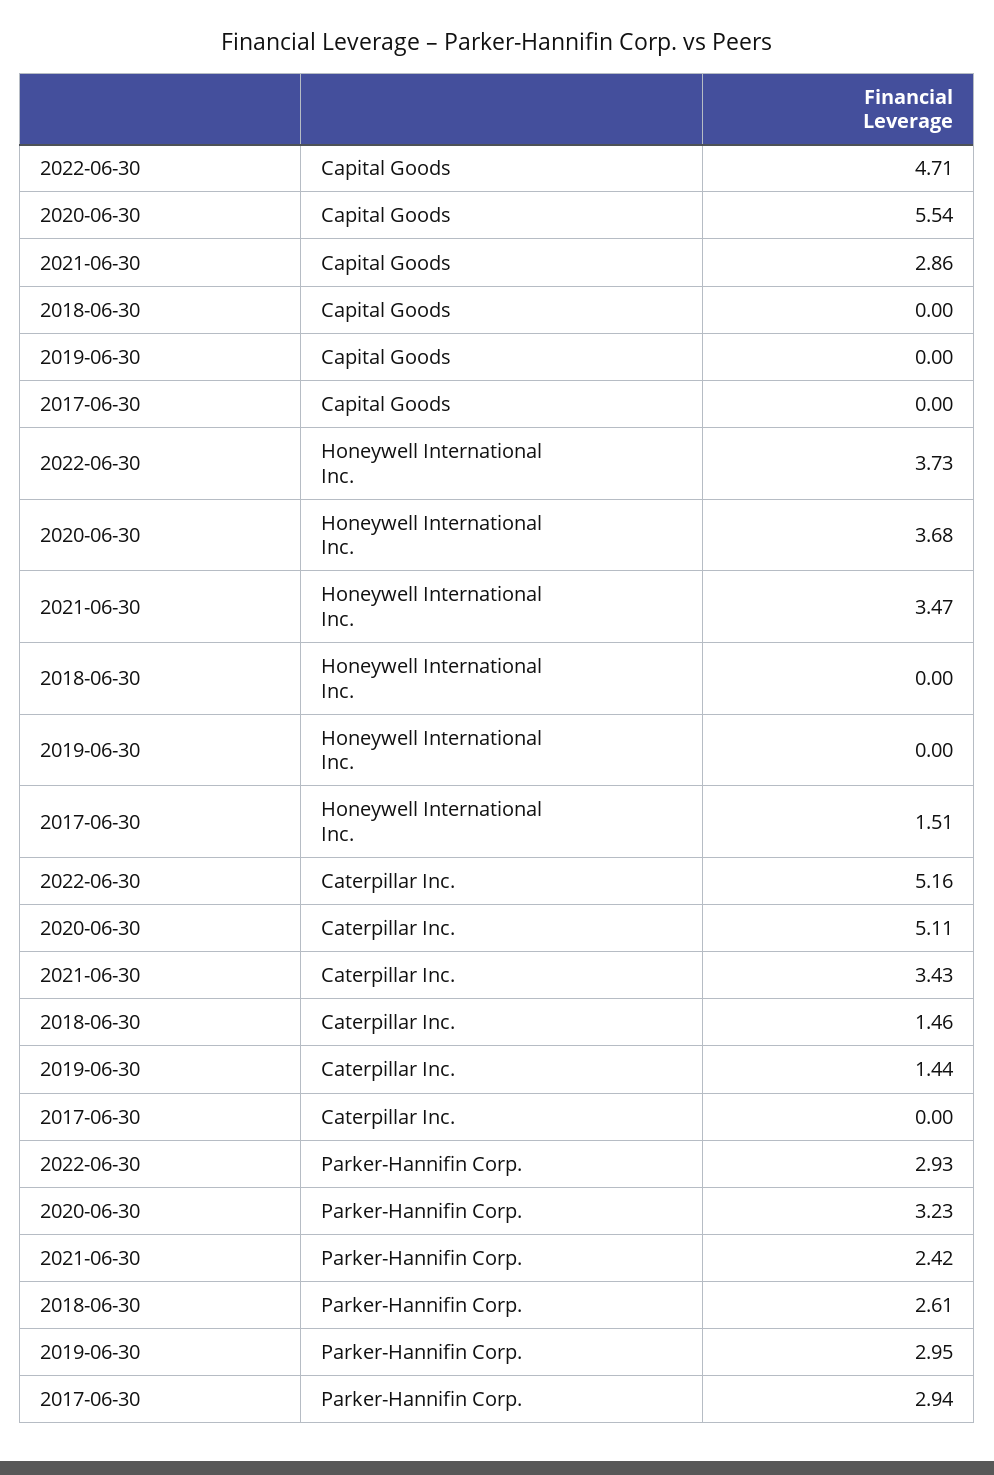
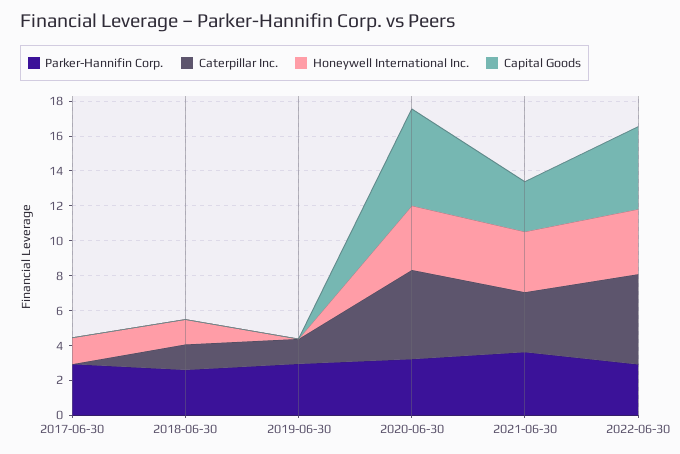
  {
    "Capital Goods": {
      "2022-06-30": 4.71,
      "2020-06-30": 5.54,
      "2021-06-30": 2.86,
      "2018-06-30": 0,
      "2019-06-30": 0,
      "2017-06-30": 0
    },
    "Honeywell International Inc.": {
      "2022-06-30": 3.73,
      "2020-06-30": 3.68,
      "2021-06-30": 3.47,
-     "2018-06-30": 0,
+     "2018-06-30": 1.5,
      "2019-06-30": 0,
      "2017-06-30": 1.51
    },
    "Caterpillar Inc.": {
      "2022-06-30": 5.16,
      "2020-06-30": 5.11,
      "2021-06-30": 3.43,
      "2018-06-30": 1.46,
      "2019-06-30": 1.44,
      "2017-06-30": 0
    },
    "Parker-Hannifin Corp.": {
      "2022-06-30": 2.93,
      "2020-06-30": 3.23,
-     "2021-06-30": 2.42,
+     "2021-06-30": 3.5,
      "2018-06-30": 2.61,
      "2019-06-30": 2.95,
      "2017-06-30": 2.94
    }
  }

